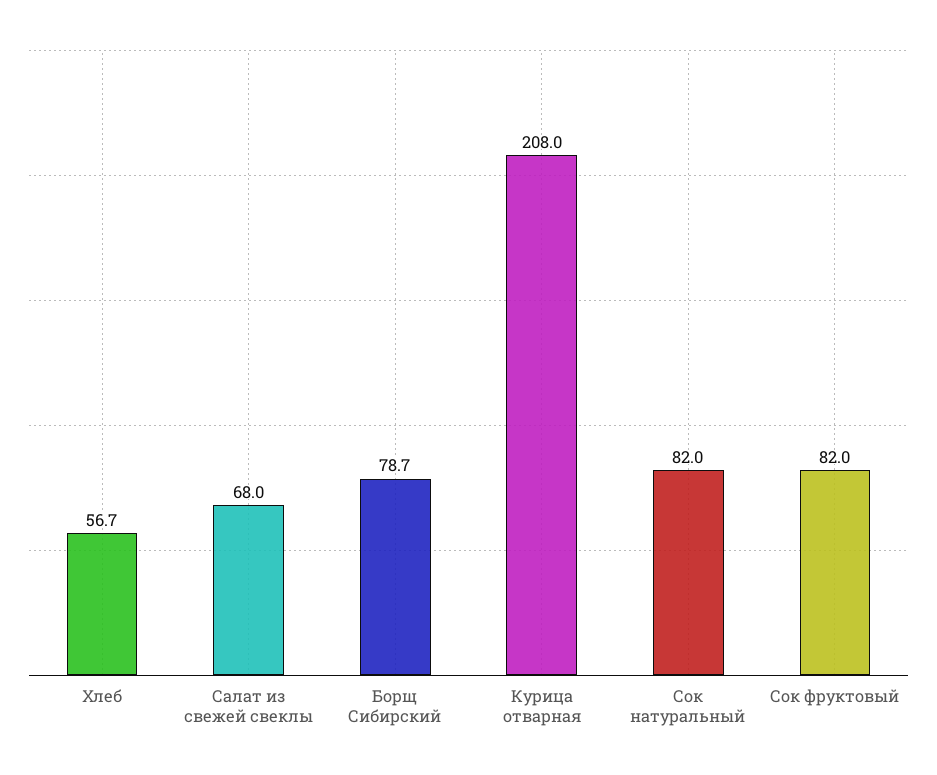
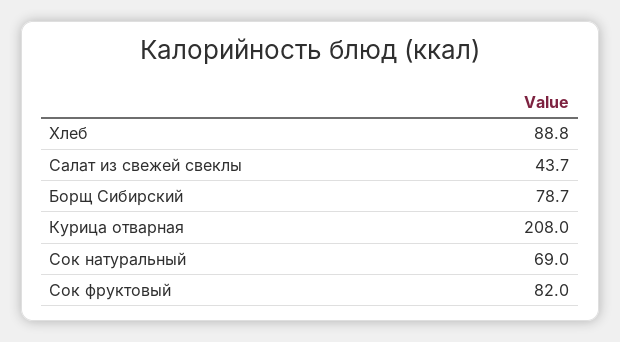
  {
-   "Хлеб": 56.7,
+   "Хлеб": 88.8,
-   "Салат из свежей свеклы": 68,
+   "Салат из свежей свеклы": 43.7,
    "Борщ Сибирский": 78.7,
    "Курица отварная": 208,
-   "Сок натуральный": 82,
+   "Сок натуральный": 69,
    "Сок фруктовый": 82
  }

